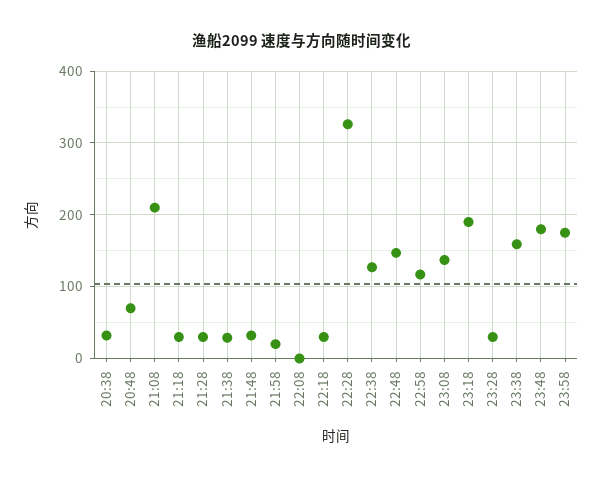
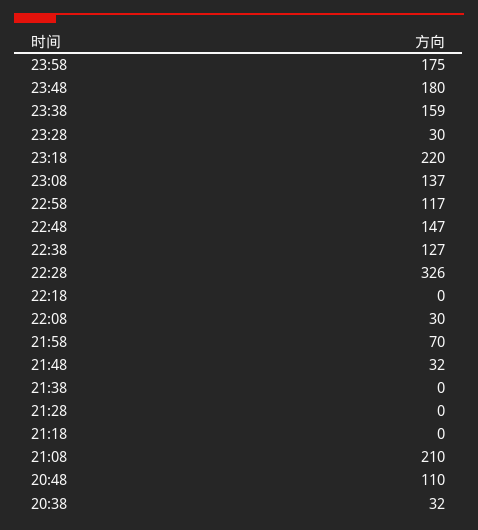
  {
    "20:38": 32,
-   "20:48": 70,
+   "20:48": 110,
    "21:08": 210,
-   "21:18": 30,
+   "21:18": 0,
-   "21:28": 30,
+   "21:28": 0,
-   "21:38": 30,
+   "21:38": 0,
    "21:48": 32,
-   "21:58": 20,
+   "21:58": 70,
-   "22:08": 0,
+   "22:08": 30,
-   "22:18": 30,
+   "22:18": 0,
    "22:28": 326,
    "22:38": 127,
    "22:48": 147,
    "22:58": 117,
    "23:08": 137,
-   "23:18": 190,
+   "23:18": 220,
    "23:28": 30,
    "23:38": 159,
    "23:48": 180,
    "23:58": 175
  }

